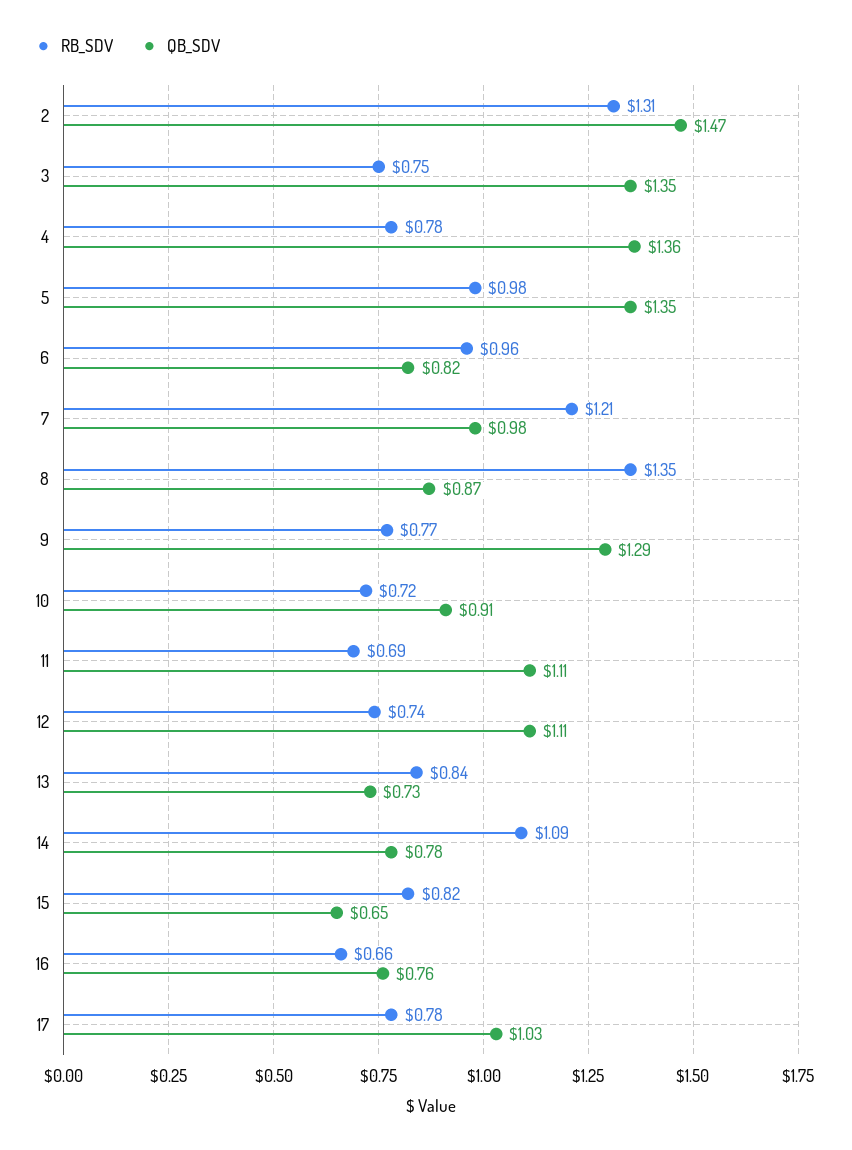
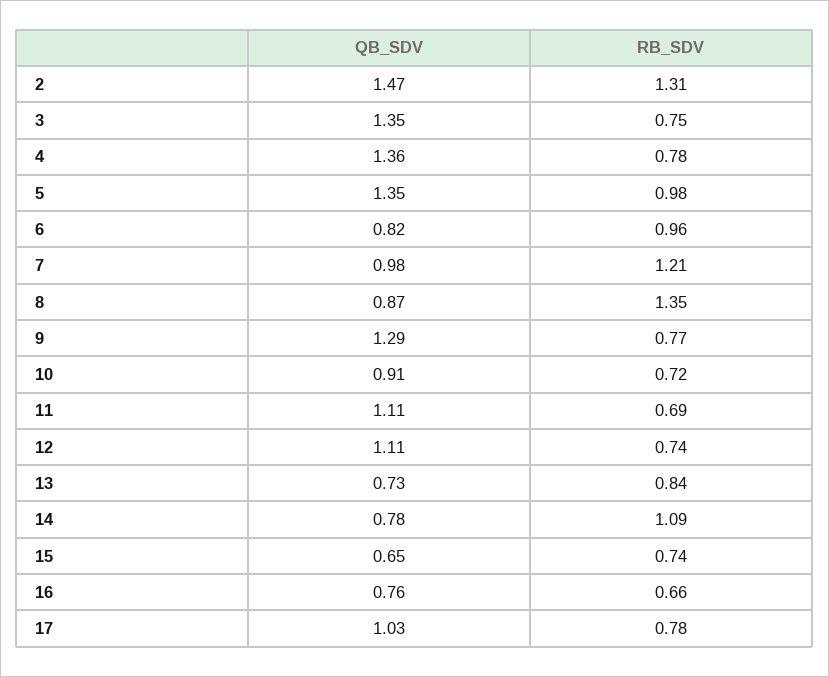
  {
    "RB_SDV": {
      "2": 1.31,
      "3": 0.75,
      "4": 0.78,
      "5": 0.98,
      "6": 0.96,
      "7": 1.21,
      "8": 1.35,
      "9": 0.77,
      "10": 0.72,
      "11": 0.69,
      "12": 0.74,
      "13": 0.84,
      "14": 1.09,
-     "15": 0.82,
+     "15": 0.74,
      "16": 0.66,
      "17": 0.78
    },
    "QB_SDV": {
      "2": 1.47,
      "3": 1.35,
      "4": 1.36,
      "5": 1.35,
      "6": 0.82,
      "7": 0.98,
      "8": 0.87,
      "9": 1.29,
      "10": 0.91,
      "11": 1.11,
      "12": 1.11,
      "13": 0.73,
      "14": 0.78,
      "15": 0.65,
      "16": 0.76,
      "17": 1.03
    }
  }

